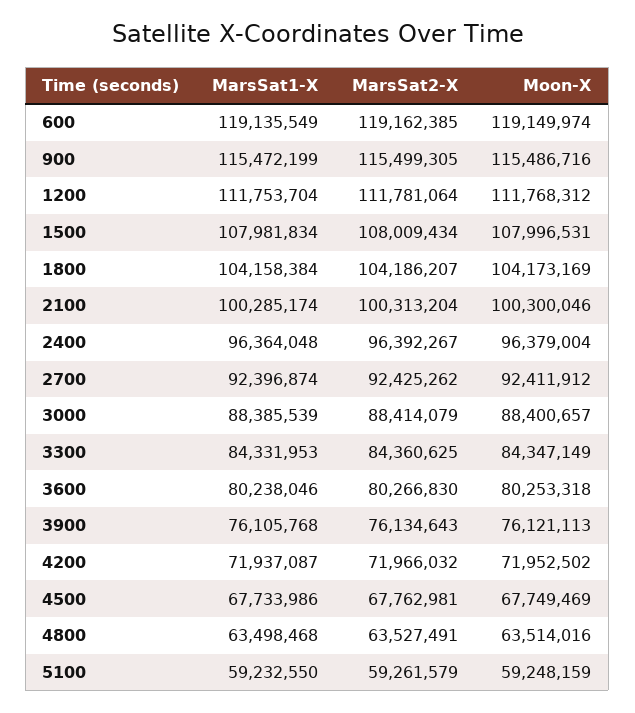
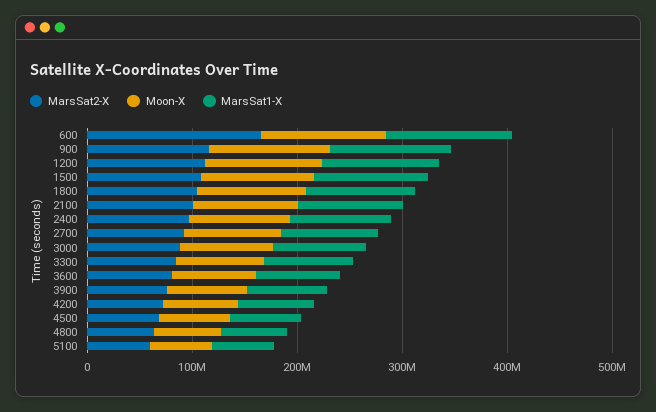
  {
    "MarsSat1-X": {
      "600": 119135549,
      "900": 115472199,
      "1200": 111753704,
      "1500": 107981834,
      "1800": 104158384,
      "2100": 100285174,
      "2400": 96364048,
      "2700": 92396874,
      "3000": 88385539,
      "3300": 84331953,
      "3600": 80238046,
      "3900": 76105768,
      "4200": 71937087,
      "4500": 67733986,
      "4800": 63498468,
      "5100": 59232550
    },
    "MarsSat2-X": {
-     "600": 119162385,
+     "600": 160000000,
      "900": 115499305,
      "1200": 111781064,
      "1500": 108009434,
      "1800": 104186207,
      "2100": 100313204,
      "2400": 96392267,
      "2700": 92425262,
      "3000": 88414079,
      "3300": 84360625,
      "3600": 80266830,
      "3900": 76134643,
      "4200": 71966032,
      "4500": 67762981,
      "4800": 63527491,
      "5100": 59261579
    },
    "Moon-X": {
      "600": 119149974,
      "900": 115486716,
      "1200": 111768312,
      "1500": 107996531,
      "1800": 104173169,
      "2100": 100300046,
      "2400": 96379004,
      "2700": 92411912,
      "3000": 88400657,
      "3300": 84347149,
      "3600": 80253318,
      "3900": 76121113,
      "4200": 71952502,
      "4500": 67749469,
      "4800": 63514016,
      "5100": 59248159
    }
  }

